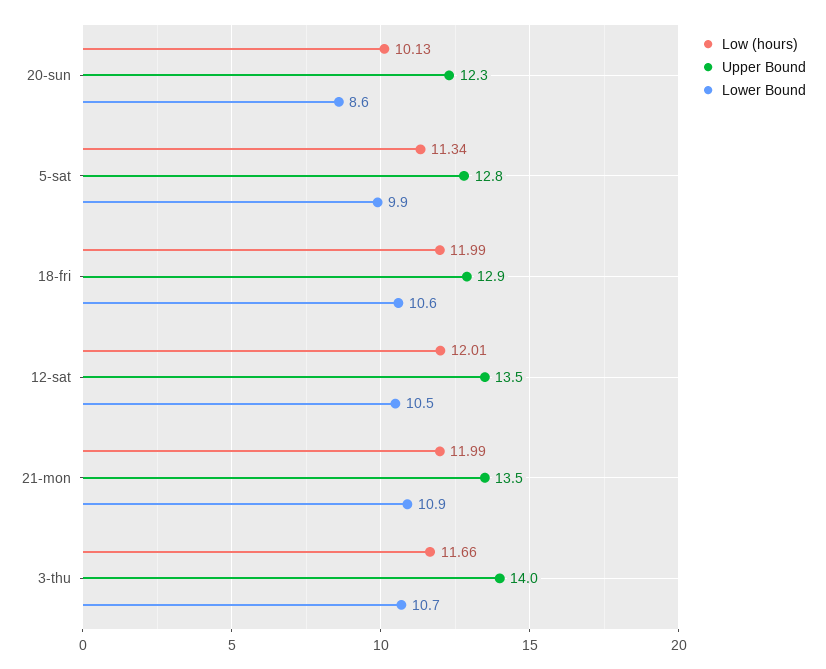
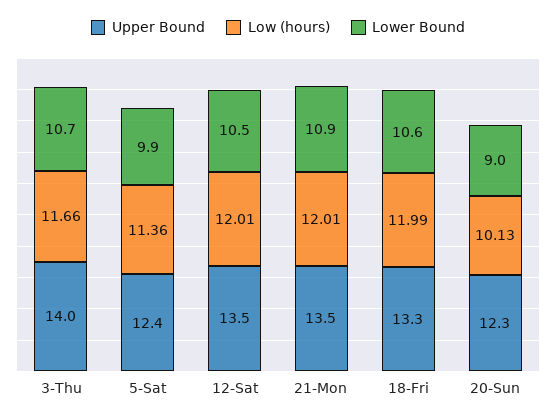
  {
    "Low (hours)": {
      "20-sun": 10.13,
-     "5-sat": 11.34,
+     "5-sat": 11.36,
      "18-fri": 11.99,
      "12-sat": 12.01,
-     "21-mon": 11.99,
+     "21-mon": 12.01,
      "3-thu": 11.66
    },
    "Upper Bound": {
      "20-sun": 12.3,
-     "5-sat": 12.8,
+     "5-sat": 12.4,
-     "18-fri": 12.9,
+     "18-fri": 13.3,
      "12-sat": 13.5,
      "21-mon": 13.5,
      "3-thu": 14
    },
    "Lower Bound": {
-     "20-sun": 8.6,
+     "20-sun": 9,
      "5-sat": 9.9,
      "18-fri": 10.6,
      "12-sat": 10.5,
      "21-mon": 10.9,
      "3-thu": 10.7
    }
  }

